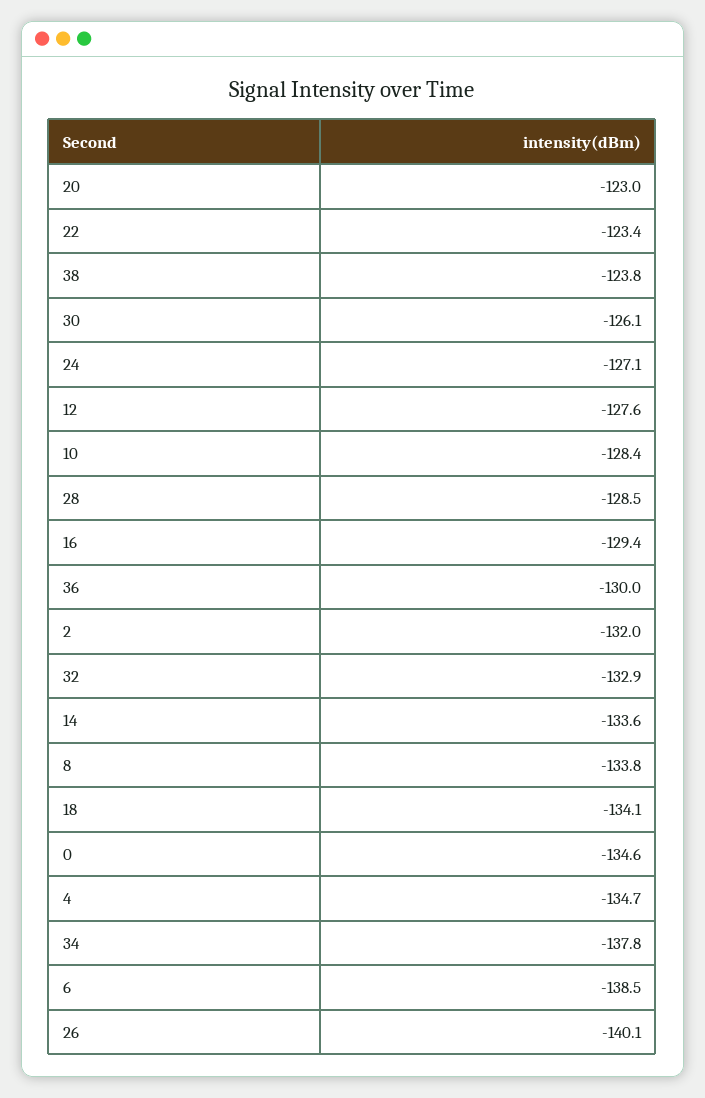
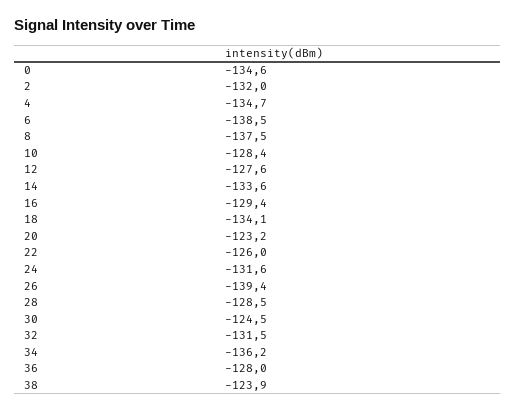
  {
-   "20": -123,
+   "20": -123.2,
-   "22": -123.4,
+   "22": -126,
-   "38": -123.8,
+   "38": -123.9,
-   "30": -126.1,
+   "30": -124.5,
-   "24": -127.1,
+   "24": -131.6,
    "12": -127.6,
    "10": -128.4,
    "28": -128.5,
    "16": -129.4,
-   "36": -130,
+   "36": -128,
    "2": -132,
-   "32": -132.9,
+   "32": -131.5,
    "14": -133.6,
-   "8": -133.8,
+   "8": -137.5,
    "18": -134.1,
    "0": -134.6,
    "4": -134.7,
-   "34": -137.8,
+   "34": -136.2,
    "6": -138.5,
-   "26": -140.1
+   "26": -139.4
  }

